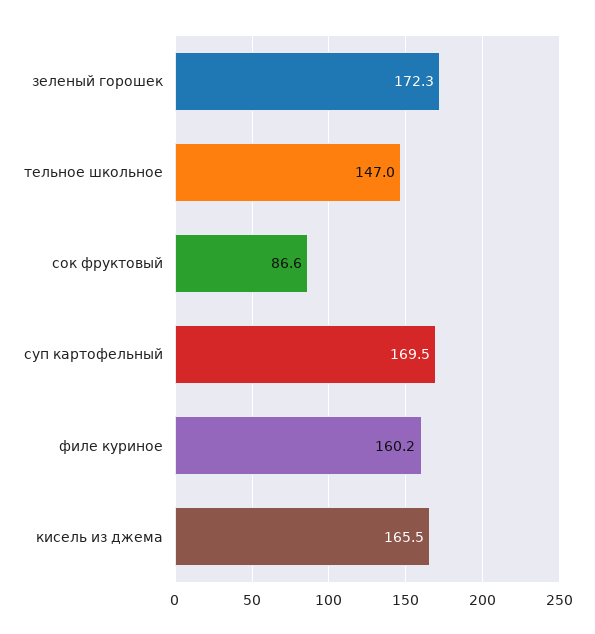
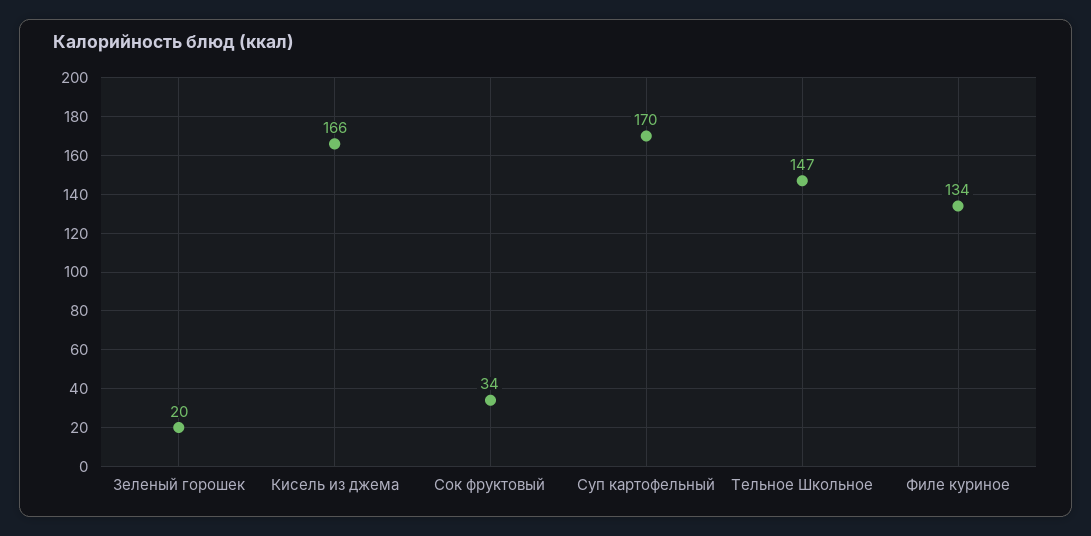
  {
-   "зеленый горошек": 172.3,
+   "зеленый горошек": 20,
    "тельное школьное": 147,
-   "сок фруктовый": 86.6,
+   "сок фруктовый": 34,
    "суп картофельный": 169.5,
-   "филе куриное": 160.2,
+   "филе куриное": 134,
    "кисель из джема": 165.5
  }

